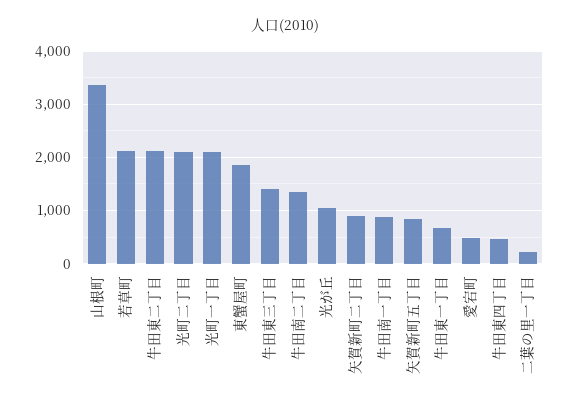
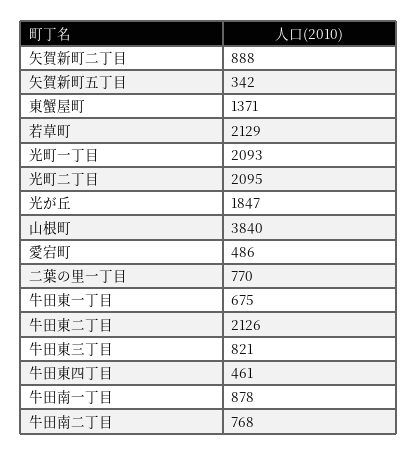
  {
-   "山根町": 3400,
+   "山根町": 3840,
    "若草町": 2129,
    "牛田東二丁目": 2126,
    "光町二丁目": 2095,
    "光町一丁目": 2093,
-   "東蟹屋町": 1800,
+   "東蟹屋町": 1371,
-   "牛田東三丁目": 1400,
+   "牛田東三丁目": 821,
-   "牛田南二丁目": 1400,
+   "牛田南二丁目": 768,
-   "光が丘": 1000,
+   "光が丘": 1847,
    "矢賀新町二丁目": 888,
    "牛田南一丁目": 878,
-   "矢賀新町五丁目": 800,
+   "矢賀新町五丁目": 342,
    "牛田東一丁目": 675,
    "愛宕町": 486,
    "牛田東四丁目": 461,
-   "二葉の里一丁目": 200
+   "二葉の里一丁目": 770
  }

